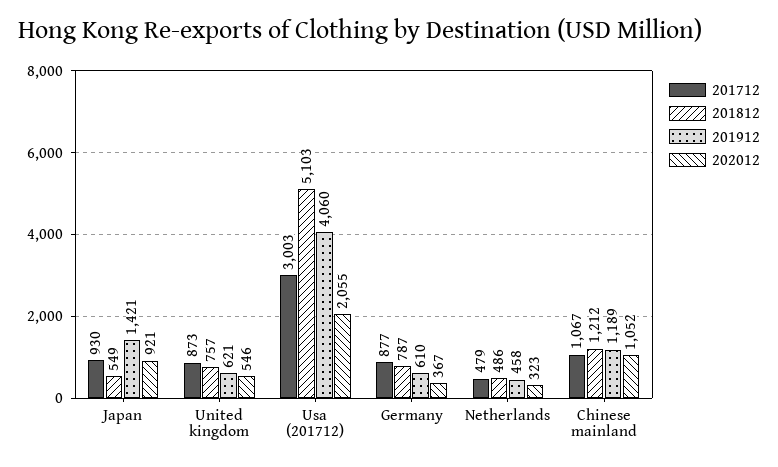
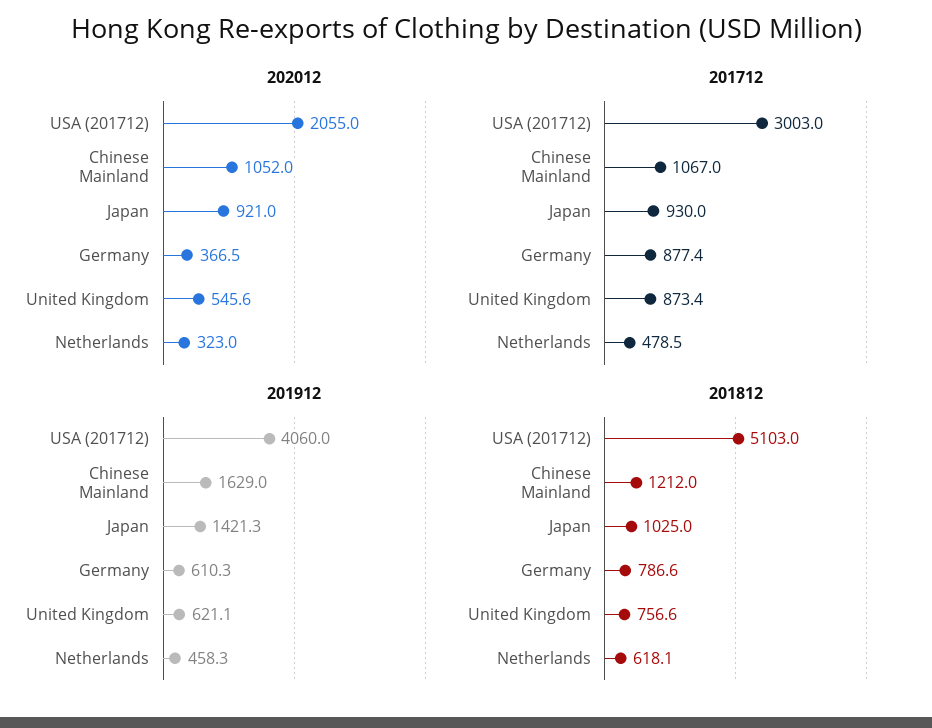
  {
    "201712": {
      "Japan": 930,
      "United kingdom": 873.4,
      "Usa (201712)": 3003,
      "Germany": 877.4,
      "Netherlands": 478.5,
      "Chinese mainland": 1067
    },
    "201812": {
-     "Japan": 549,
+     "Japan": 1025,
      "United kingdom": 756.6,
      "Usa (201712)": 5103,
      "Germany": 786.6,
-     "Netherlands": 486,
+     "Netherlands": 618.1,
      "Chinese mainland": 1212
    },
    "201912": {
      "Japan": 1421.3,
      "United kingdom": 621.1,
      "Usa (201712)": 4060,
      "Germany": 610.3,
      "Netherlands": 458.3,
-     "Chinese mainland": 1189
+     "Chinese mainland": 1629
    },
    "202012": {
      "Japan": 921,
      "United kingdom": 545.6,
      "Usa (201712)": 2055,
      "Germany": 366.5,
      "Netherlands": 323,
      "Chinese mainland": 1052
    }
  }

